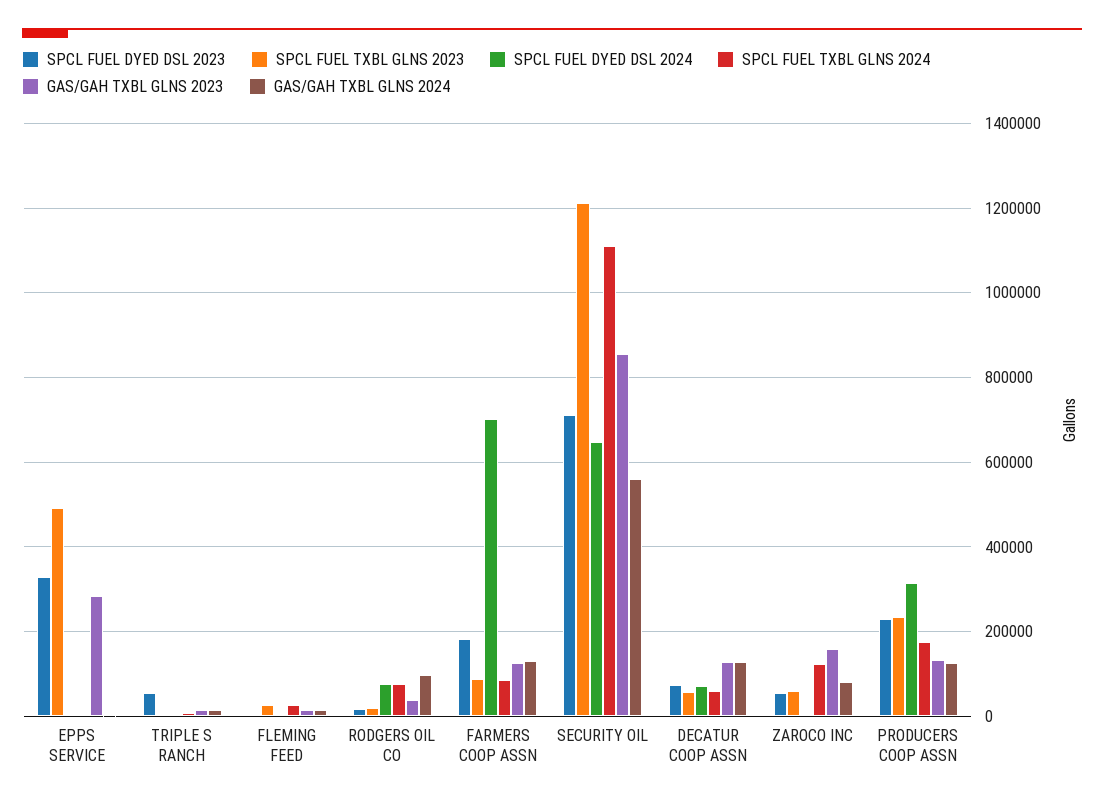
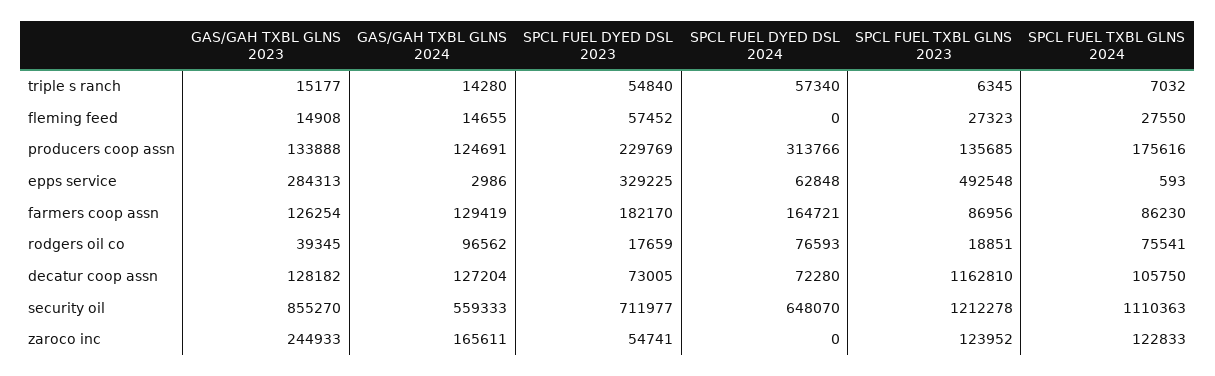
  {
    "SPCL FUEL DYED DSL 2023": {
      "EPPS SERVICE": 329225,
      "TRIPLE S RANCH": 54840,
-     "FLEMING FEED": 0,
+     "FLEMING FEED": 57452,
      "RODGERS OIL CO": 17659,
      "FARMERS COOP ASSN": 182170,
      "SECURITY OIL": 711977,
      "DECATUR COOP ASSN": 73005,
      "ZAROCO INC": 54741,
      "PRODUCERS COOP ASSN": 229769
    },
    "SPCL FUEL TXBL GLNS 2023": {
      "EPPS SERVICE": 492548,
      "TRIPLE S RANCH": 6345,
      "FLEMING FEED": 27323,
      "RODGERS OIL CO": 18851,
      "FARMERS COOP ASSN": 86956,
      "SECURITY OIL": 1212278,
-     "DECATUR COOP ASSN": 60000,
+     "DECATUR COOP ASSN": 1162810,
-     "ZAROCO INC": 60000,
+     "ZAROCO INC": 123952,
-     "PRODUCERS COOP ASSN": 240000
+     "PRODUCERS COOP ASSN": 135685
    },
    "SPCL FUEL DYED DSL 2024": {
-     "EPPS SERVICE": 0,
+     "EPPS SERVICE": 62848,
-     "TRIPLE S RANCH": 0,
+     "TRIPLE S RANCH": 57340,
      "FLEMING FEED": 0,
      "RODGERS OIL CO": 76593,
-     "FARMERS COOP ASSN": 700000,
+     "FARMERS COOP ASSN": 164721,
      "SECURITY OIL": 648070,
      "DECATUR COOP ASSN": 72280,
      "ZAROCO INC": 0,
      "PRODUCERS COOP ASSN": 313766
    },
    "SPCL FUEL TXBL GLNS 2024": {
      "EPPS SERVICE": 593,
      "TRIPLE S RANCH": 7032,
      "FLEMING FEED": 27550,
      "RODGERS OIL CO": 75541,
      "FARMERS COOP ASSN": 86230,
      "SECURITY OIL": 1110363,
-     "DECATUR COOP ASSN": 60000,
+     "DECATUR COOP ASSN": 105750,
      "ZAROCO INC": 122833,
      "PRODUCERS COOP ASSN": 175616
    },
    "GAS/GAH TXBL GLNS 2023": {
      "EPPS SERVICE": 284313,
      "TRIPLE S RANCH": 15177,
      "FLEMING FEED": 14908,
      "RODGERS OIL CO": 39345,
      "FARMERS COOP ASSN": 126254,
      "SECURITY OIL": 855270,
      "DECATUR COOP ASSN": 128182,
-     "ZAROCO INC": 160000,
+     "ZAROCO INC": 244933,
      "PRODUCERS COOP ASSN": 133888
    },
    "GAS/GAH TXBL GLNS 2024": {
      "EPPS SERVICE": 2986,
      "TRIPLE S RANCH": 14280,
      "FLEMING FEED": 14655,
      "RODGERS OIL CO": 96562,
      "FARMERS COOP ASSN": 129419,
      "SECURITY OIL": 559333,
      "DECATUR COOP ASSN": 127204,
-     "ZAROCO INC": 80000,
+     "ZAROCO INC": 165611,
      "PRODUCERS COOP ASSN": 124691
    }
  }

